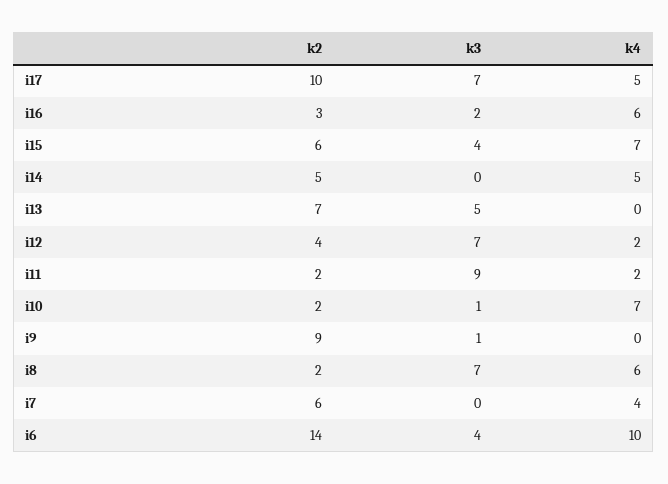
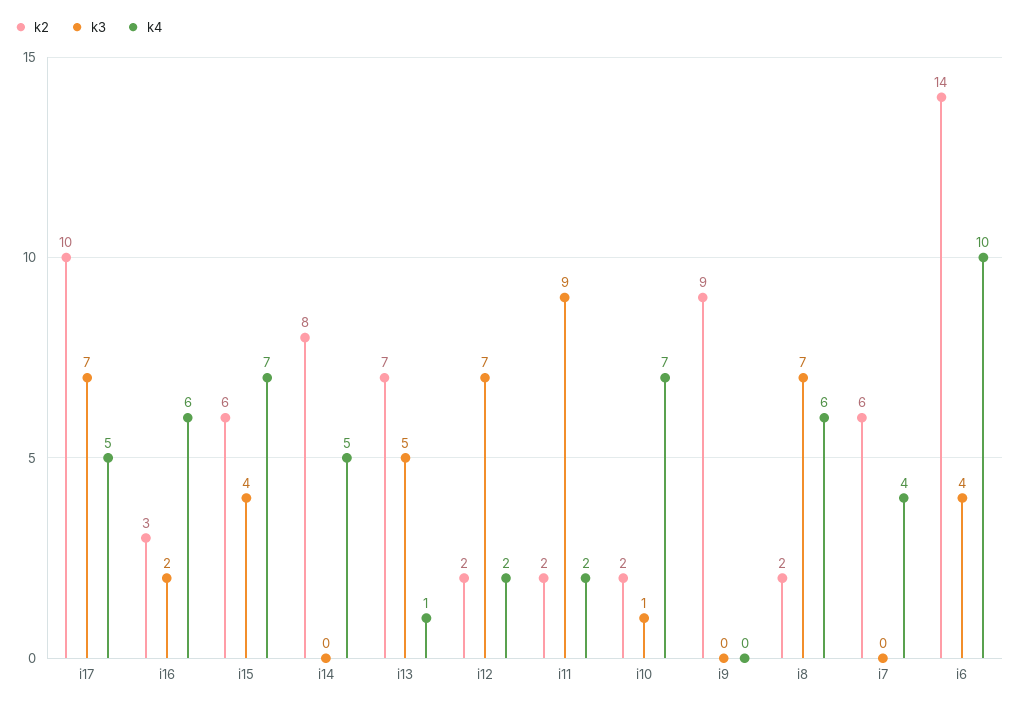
  {
    "k2": {
      "i17": 10,
      "i16": 3,
      "i15": 6,
-     "i14": 5,
+     "i14": 8,
      "i13": 7,
-     "i12": 4,
+     "i12": 2,
      "i11": 2,
      "i10": 2,
      "i9": 9,
      "i8": 2,
      "i7": 6,
      "i6": 14
    },
    "k3": {
      "i17": 7,
      "i16": 2,
      "i15": 4,
      "i14": 0,
      "i13": 5,
      "i12": 7,
      "i11": 9,
      "i10": 1,
-     "i9": 1,
+     "i9": 0,
      "i8": 7,
      "i7": 0,
      "i6": 4
    },
    "k4": {
      "i17": 5,
      "i16": 6,
      "i15": 7,
      "i14": 5,
-     "i13": 0,
+     "i13": 1,
      "i12": 2,
      "i11": 2,
      "i10": 7,
      "i9": 0,
      "i8": 6,
      "i7": 4,
      "i6": 10
    }
  }

